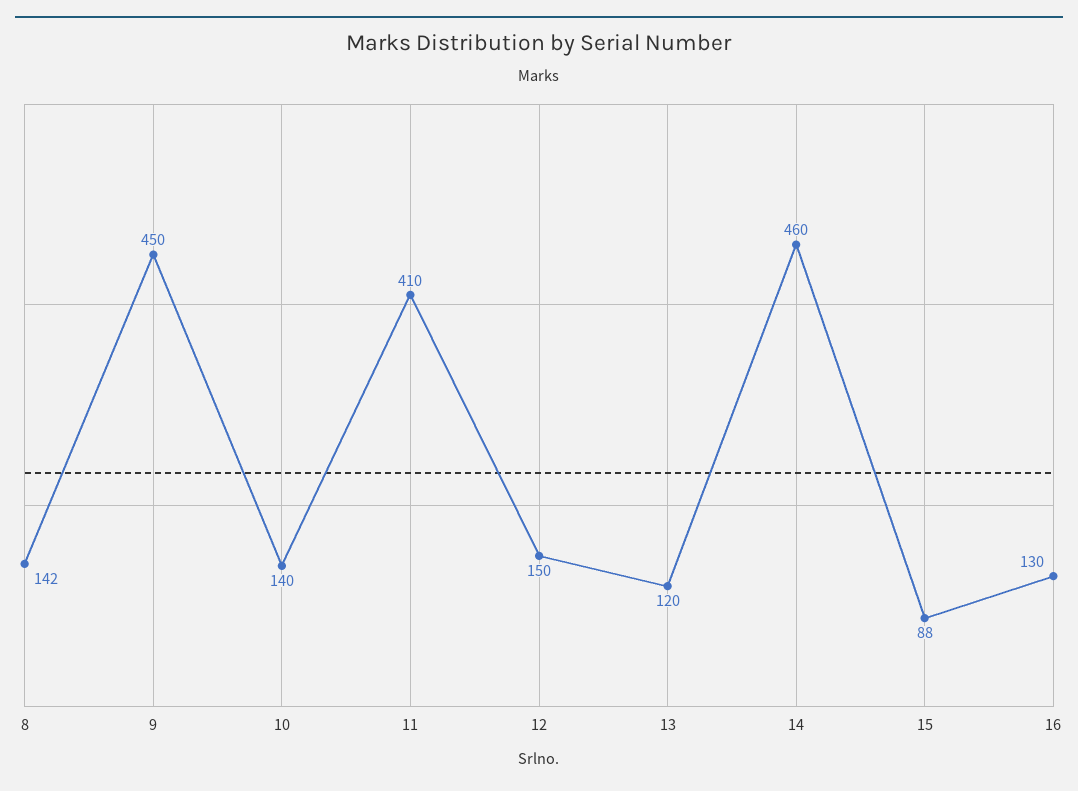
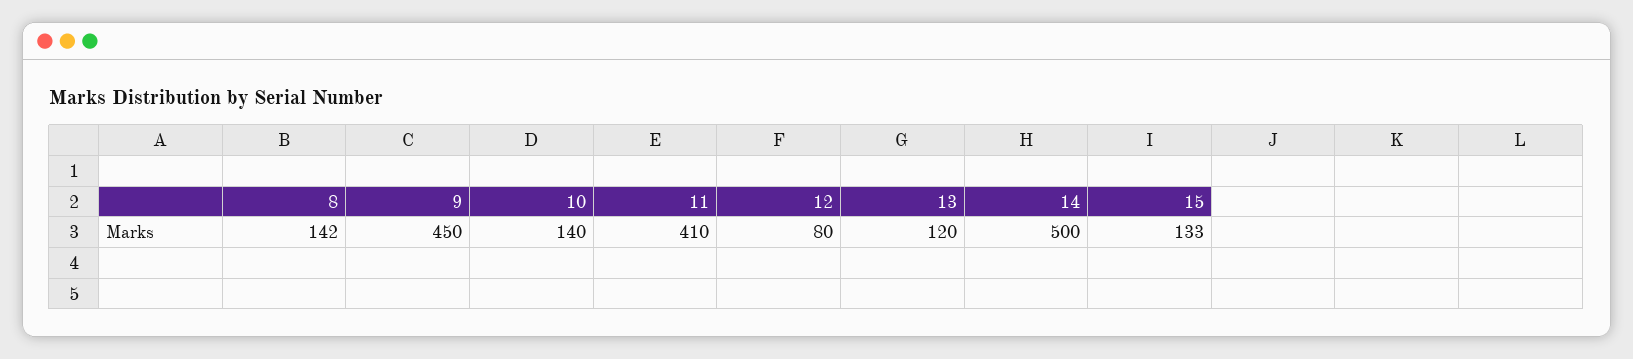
  {
    "8": 142,
    "9": 450,
    "10": 140,
    "11": 410,
-   "12": 150,
+   "12": 80,
    "13": 120,
-   "14": 460,
+   "14": 500,
-   "15": 88,
+   "15": 133
-   "16": 130
  }

